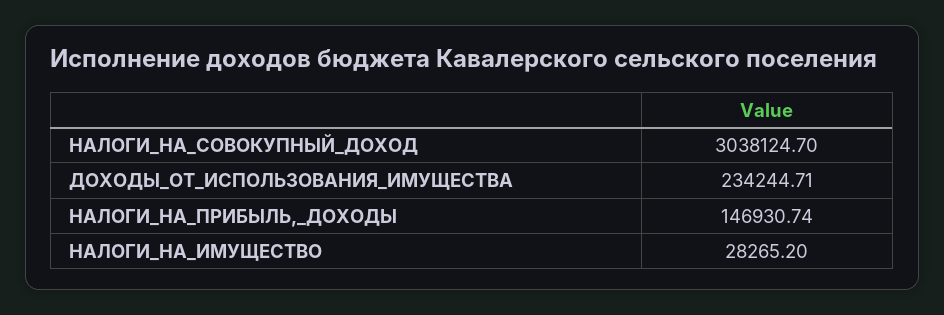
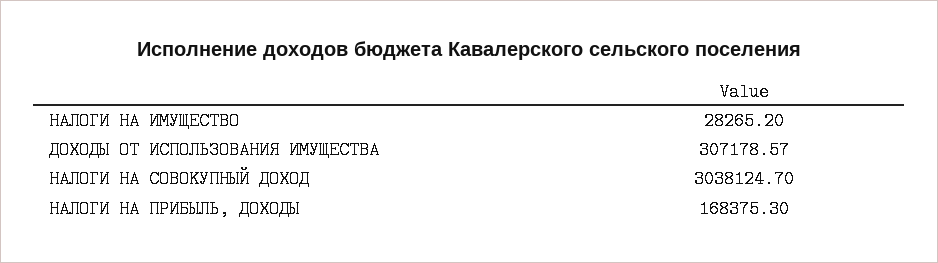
  {
    "НАЛОГИ_НА_СОВОКУПНЫЙ_ДОХОД": 3038124.7,
-   "ДОХОДЫ_ОТ_ИСПОЛЬЗОВАНИЯ_ИМУЩЕСТВА": 234244.71,
+   "ДОХОДЫ_ОТ_ИСПОЛЬЗОВАНИЯ_ИМУЩЕСТВА": 307178.57,
-   "НАЛОГИ_НА_ПРИБЫЛЬ,_ДОХОДЫ": 146930.74,
+   "НАЛОГИ_НА_ПРИБЫЛЬ,_ДОХОДЫ": 168375.3,
    "НАЛОГИ_НА_ИМУЩЕСТВО": 28265.2
  }

